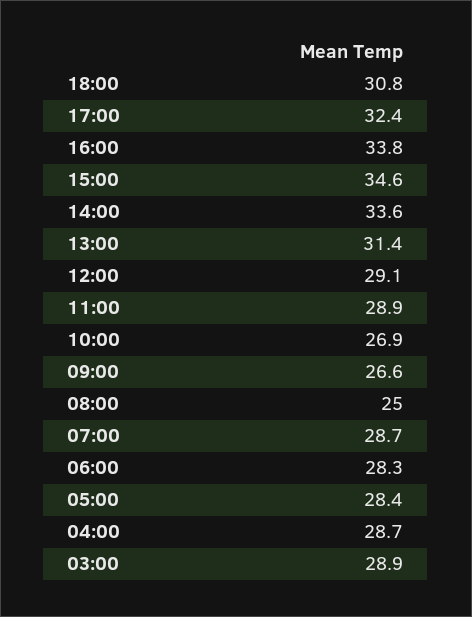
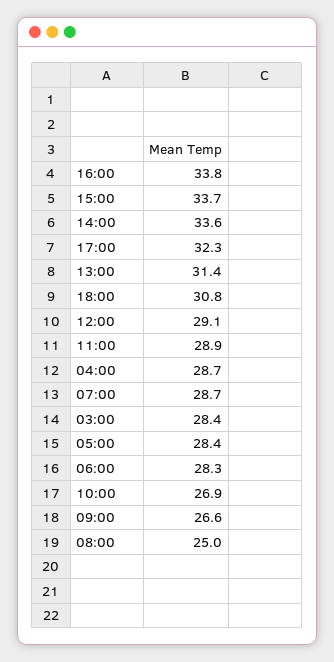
  {
    "18:00": 30.8,
-   "17:00": 32.4,
+   "17:00": 32.3,
    "16:00": 33.8,
-   "15:00": 34.6,
+   "15:00": 33.7,
    "14:00": 33.6,
    "13:00": 31.4,
    "12:00": 29.1,
    "11:00": 28.9,
    "10:00": 26.9,
    "09:00": 26.6,
    "08:00": 25,
    "07:00": 28.7,
    "06:00": 28.3,
    "05:00": 28.4,
    "04:00": 28.7,
-   "03:00": 28.9
+   "03:00": 28.4
  }

